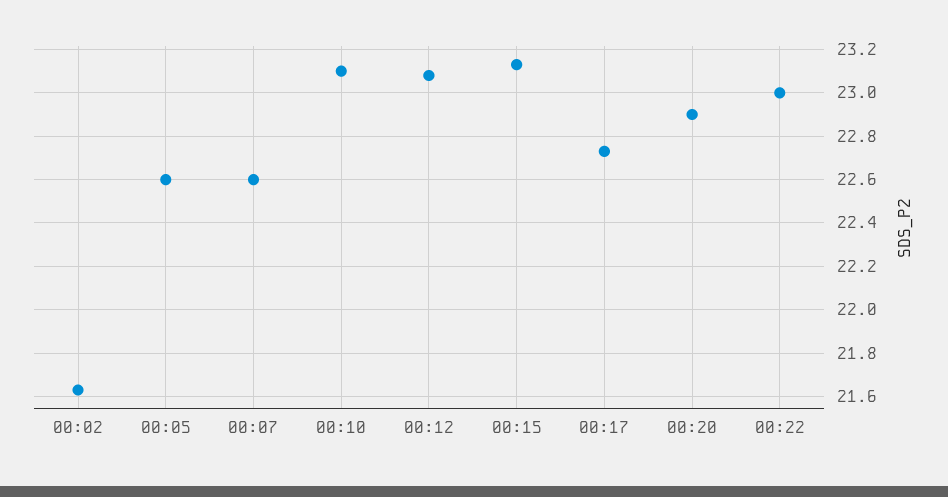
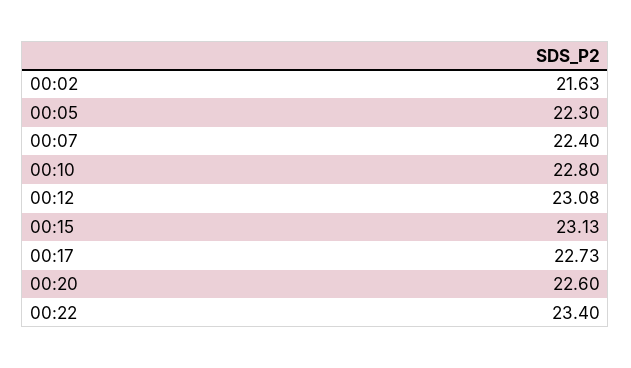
  {
    "00:02": 21.63,
-   "00:05": 22.6,
+   "00:05": 22.3,
-   "00:07": 22.6,
+   "00:07": 22.4,
-   "00:10": 23.1,
+   "00:10": 22.8,
    "00:12": 23.08,
    "00:15": 23.13,
    "00:17": 22.73,
-   "00:20": 22.9,
+   "00:20": 22.6,
-   "00:22": 23
+   "00:22": 23.4
  }

